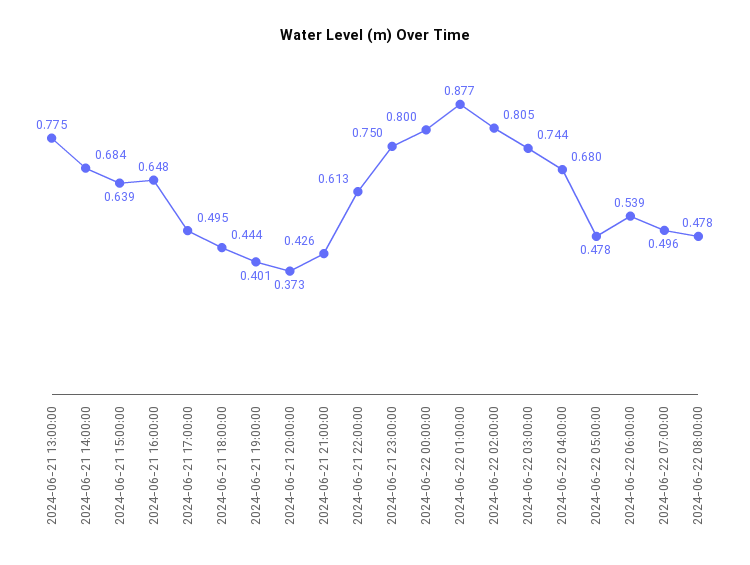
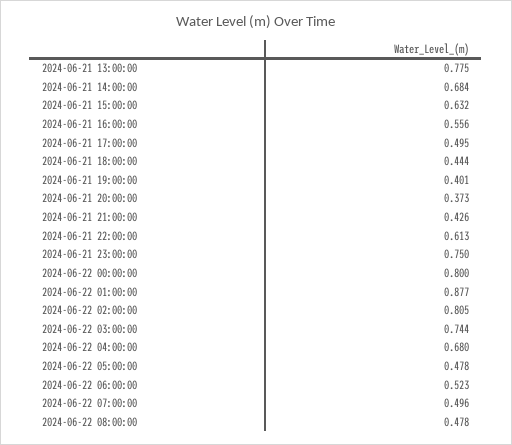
  {
    "2024-06-21 13:00:00": 0.775,
    "2024-06-21 14:00:00": 0.684,
-   "2024-06-21 15:00:00": 0.639,
+   "2024-06-21 15:00:00": 0.632,
-   "2024-06-21 16:00:00": 0.648,
+   "2024-06-21 16:00:00": 0.556,
    "2024-06-21 17:00:00": 0.495,
    "2024-06-21 18:00:00": 0.444,
    "2024-06-21 19:00:00": 0.401,
    "2024-06-21 20:00:00": 0.373,
    "2024-06-21 21:00:00": 0.426,
    "2024-06-21 22:00:00": 0.613,
    "2024-06-21 23:00:00": 0.75,
    "2024-06-22 00:00:00": 0.8,
    "2024-06-22 01:00:00": 0.877,
    "2024-06-22 02:00:00": 0.805,
    "2024-06-22 03:00:00": 0.744,
    "2024-06-22 04:00:00": 0.68,
    "2024-06-22 05:00:00": 0.478,
-   "2024-06-22 06:00:00": 0.539,
+   "2024-06-22 06:00:00": 0.523,
    "2024-06-22 07:00:00": 0.496,
    "2024-06-22 08:00:00": 0.478
  }

